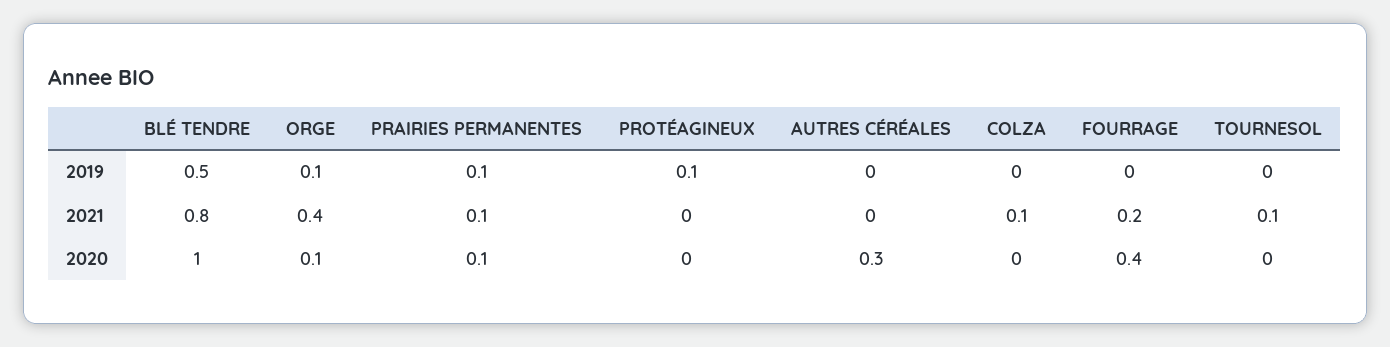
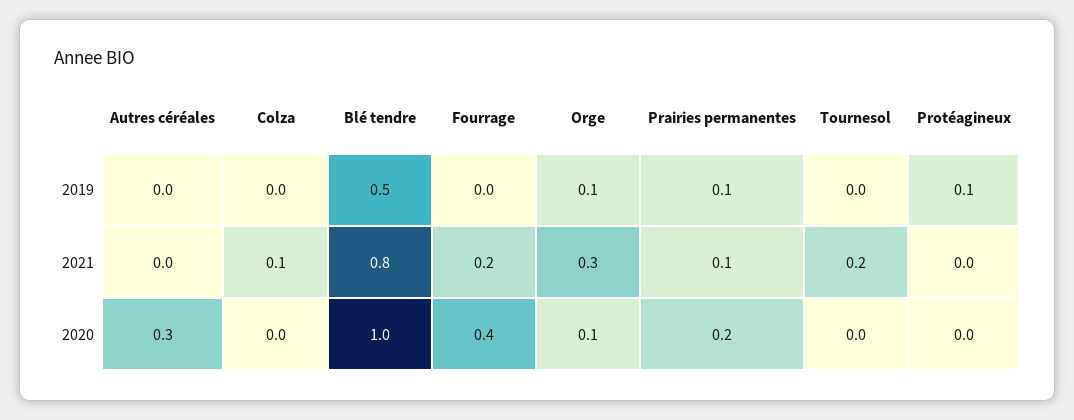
  {
    "BLÉ TENDRE": {
      "2019": 0.5,
      "2021": 0.8,
      "2020": 1
    },
    "ORGE": {
      "2019": 0.1,
-     "2021": 0.4,
+     "2021": 0.3,
      "2020": 0.1
    },
    "PRAIRIES PERMANENTES": {
      "2019": 0.1,
      "2021": 0.1,
-     "2020": 0.1
+     "2020": 0.2
    },
    "PROTÉAGINEUX": {
      "2019": 0.1,
      "2021": 0,
      "2020": 0
    },
    "AUTRES CÉRÉALES": {
      "2019": 0,
      "2021": 0,
      "2020": 0.3
    },
    "COLZA": {
      "2019": 0,
      "2021": 0.1,
      "2020": 0
    },
    "FOURRAGE": {
      "2019": 0,
      "2021": 0.2,
      "2020": 0.4
    },
    "TOURNESOL": {
      "2019": 0,
-     "2021": 0.1,
+     "2021": 0.2,
      "2020": 0
    }
  }

